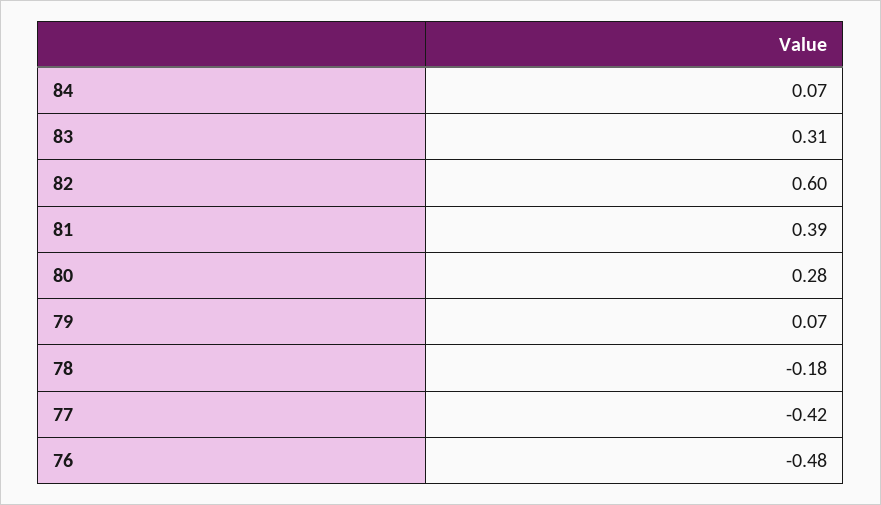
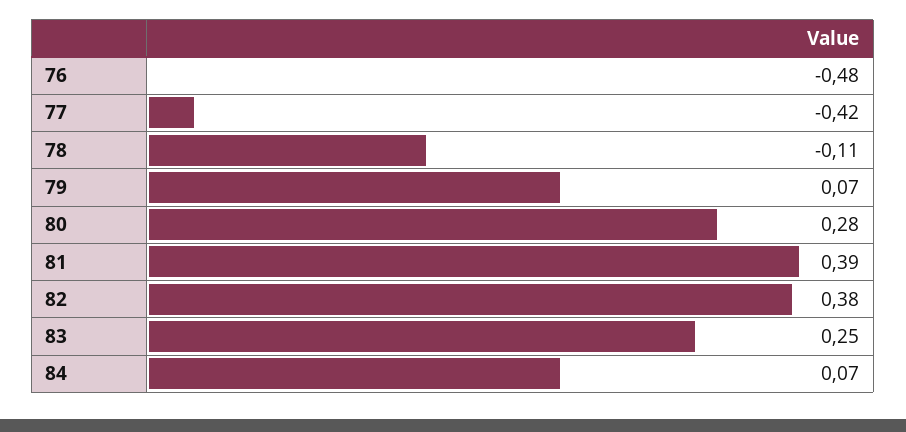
  {
    "84": 0.07,
-   "83": 0.31,
+   "83": 0.25,
-   "82": 0.6,
+   "82": 0.38,
    "81": 0.39,
    "80": 0.28,
    "79": 0.07,
-   "78": -0.18,
+   "78": -0.11,
    "77": -0.42,
    "76": -0.48
  }

